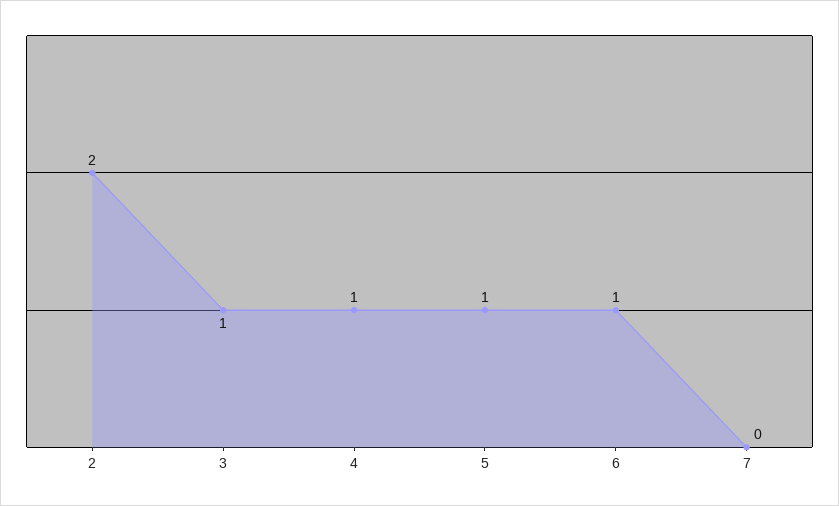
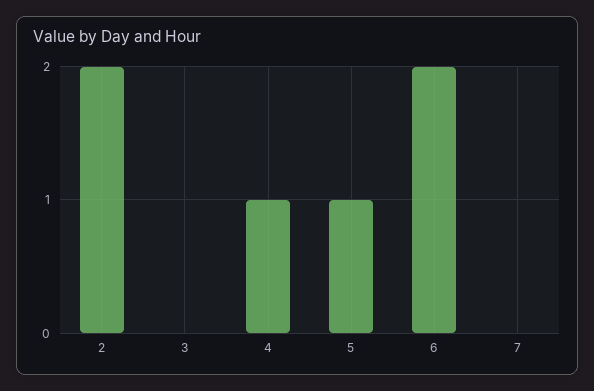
  {
    "2": 2,
-   "3": 1,
+   "3": 0,
    "4": 1,
    "5": 1,
-   "6": 1,
+   "6": 2,
    "7": 0
  }

